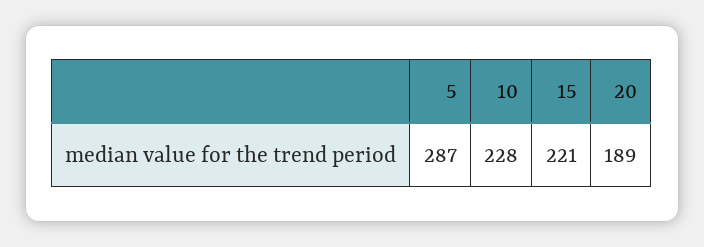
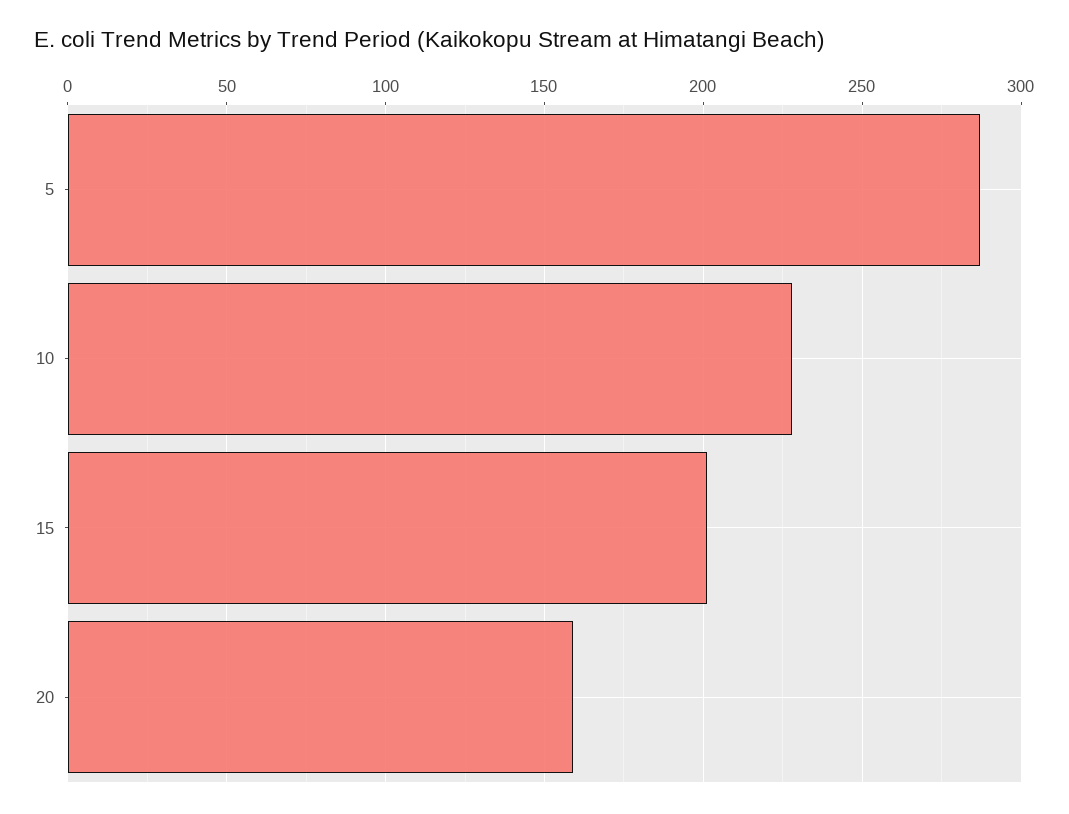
  {
    "5": 287,
    "10": 228,
-   "15": 221,
+   "15": 200,
-   "20": 189
+   "20": 160
  }

